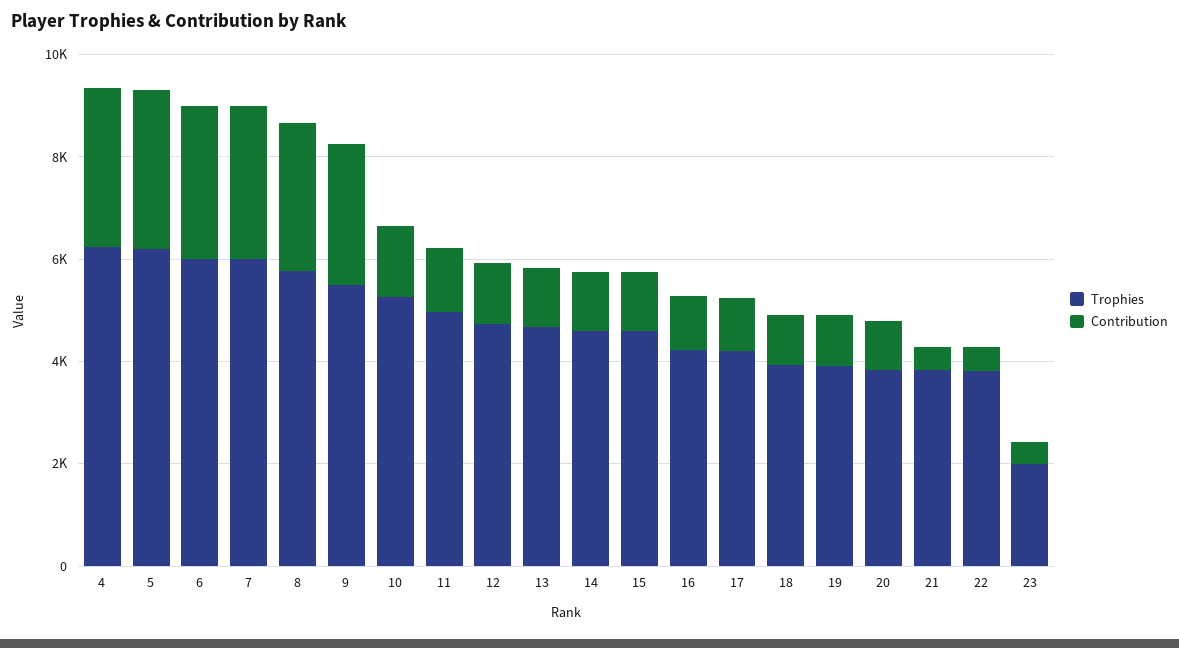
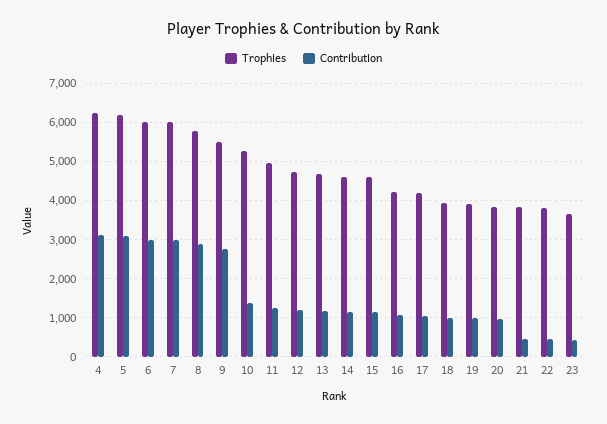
  {
    "Trophies": {
      "4": 6200,
      "5": 6200,
      "6": 6000,
      "7": 6000,
      "8": 5800,
      "9": 5600,
      "10": 5200,
      "11": 5000,
      "12": 4800,
      "13": 4600,
      "14": 4600,
      "15": 4600,
      "16": 4200,
      "17": 4200,
      "18": 4000,
      "19": 4000,
      "20": 3800,
      "21": 3800,
      "22": 3800,
-     "23": 2000
+     "23": 3600
    },
    "Contribution": {
      "4": 3200,
      "5": 3200,
      "6": 3000,
      "7": 3000,
      "8": 2800,
      "9": 2800,
      "10": 1400,
      "11": 1200,
      "12": 1200,
      "13": 1200,
      "14": 1200,
      "15": 1200,
      "16": 1000,
      "17": 1000,
      "18": 1000,
      "19": 1000,
      "20": 1000,
      "21": 400,
      "22": 400,
      "23": 400
    }
  }

